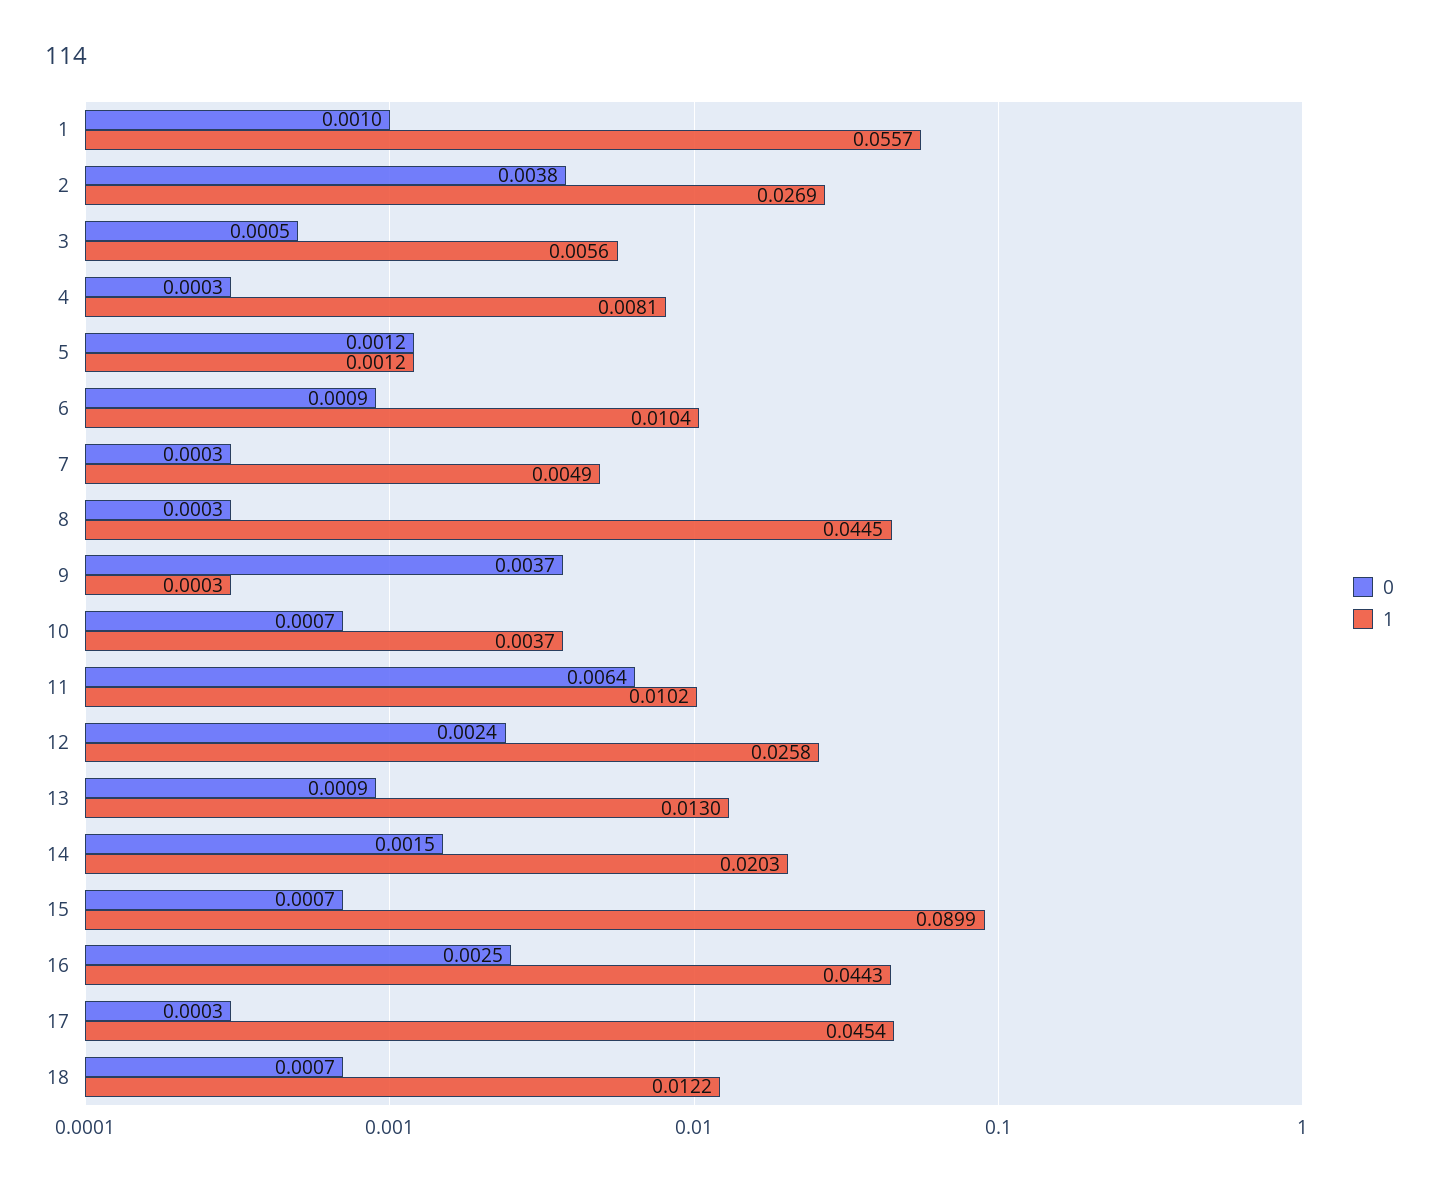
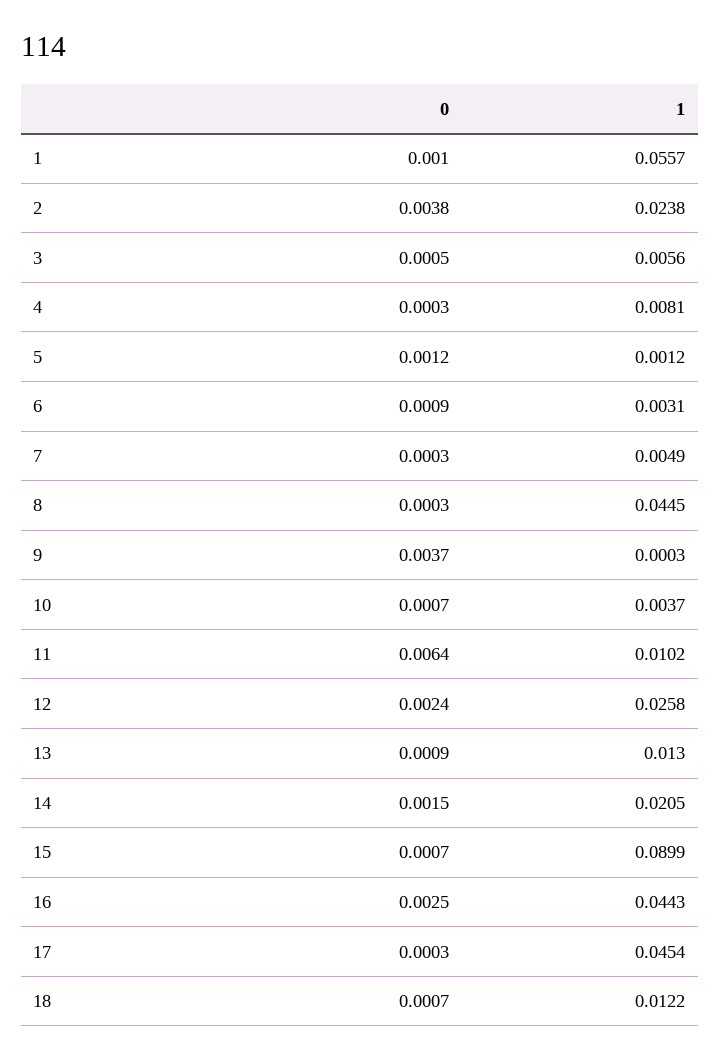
  {
    "0": {
      "1": 0.001,
      "2": 0.0038,
      "3": 0.0005,
      "4": 0.0003,
      "5": 0.0012,
      "6": 0.0009,
      "7": 0.0003,
      "8": 0.0003,
      "9": 0.0037,
      "10": 0.0007,
      "11": 0.0064,
      "12": 0.0024,
      "13": 0.0009,
      "14": 0.0015,
      "15": 0.0007,
      "16": 0.0025,
      "17": 0.0003,
      "18": 0.0007
    },
    "1": {
      "1": 0.0557,
-     "2": 0.0269,
+     "2": 0.0238,
      "3": 0.0056,
      "4": 0.0081,
      "5": 0.0012,
-     "6": 0.0104,
+     "6": 0.0031,
      "7": 0.0049,
      "8": 0.0445,
      "9": 0.0003,
      "10": 0.0037,
      "11": 0.0102,
      "12": 0.0258,
      "13": 0.013,
-     "14": 0.0203,
+     "14": 0.0205,
      "15": 0.0899,
      "16": 0.0443,
      "17": 0.0454,
      "18": 0.0122
    }
  }

